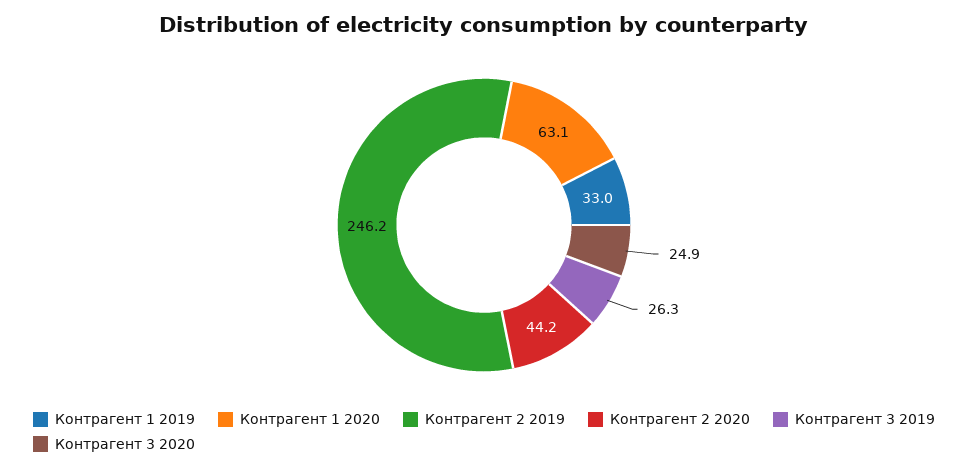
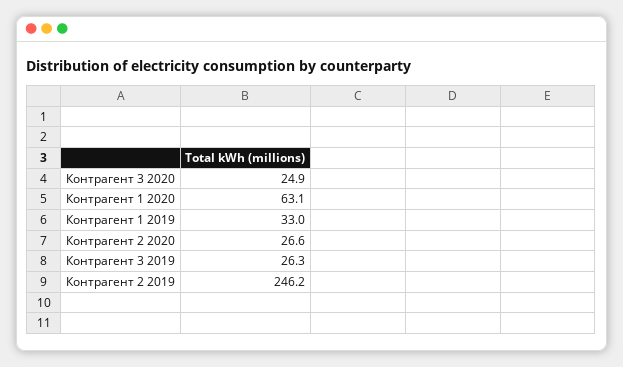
  {
    "Контрагент 1 2019": 33,
    "Контрагент 1 2020": 63.1,
    "Контрагент 2 2019": 246.2,
-   "Контрагент 2 2020": 44.2,
+   "Контрагент 2 2020": 26.6,
    "Контрагент 3 2019": 26.3,
    "Контрагент 3 2020": 24.9
  }

